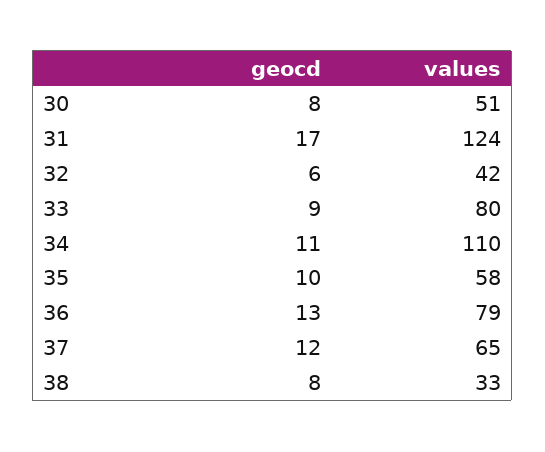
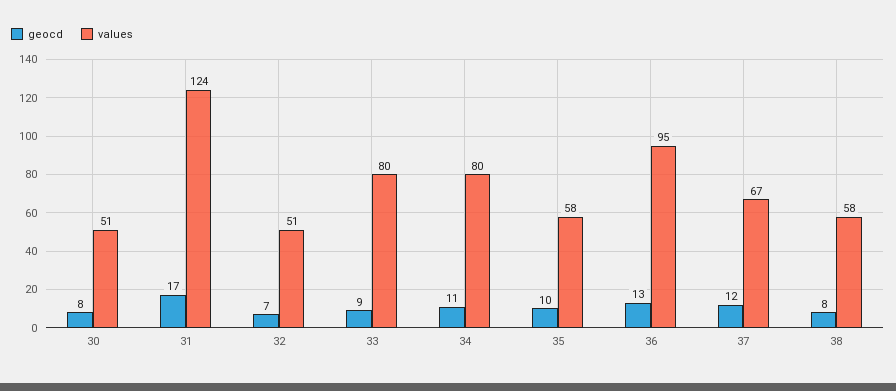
  {
    "geocd": {
      "30": 8,
      "31": 17,
-     "32": 6,
+     "32": 7,
      "33": 9,
      "34": 11,
      "35": 10,
      "36": 13,
      "37": 12,
      "38": 8
    },
    "values": {
      "30": 51,
      "31": 124,
-     "32": 42,
+     "32": 51,
      "33": 80,
-     "34": 110,
+     "34": 80,
      "35": 58,
-     "36": 79,
+     "36": 95,
-     "37": 65,
+     "37": 67,
-     "38": 33
+     "38": 58
    }
  }

